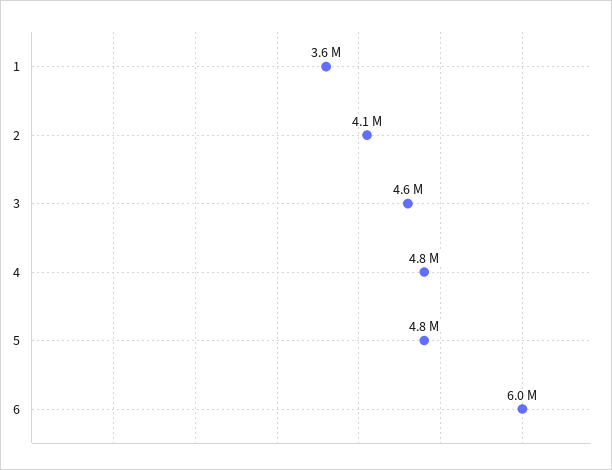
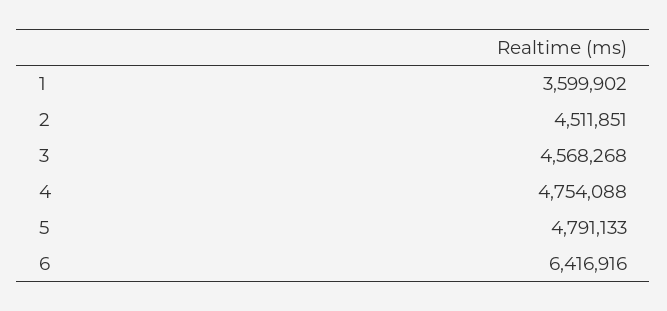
  {
    "1": 3599902,
-   "2": 4100000,
+   "2": 4511851,
    "3": 4568268,
    "4": 4754088,
    "5": 4791133,
-   "6": 6000000
+   "6": 6416916
  }

